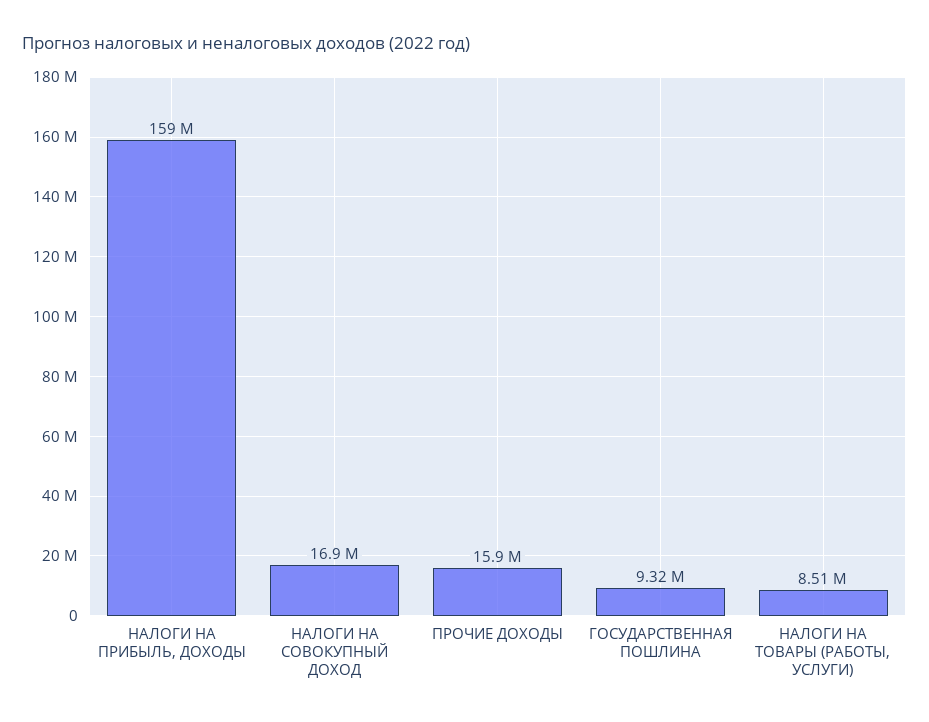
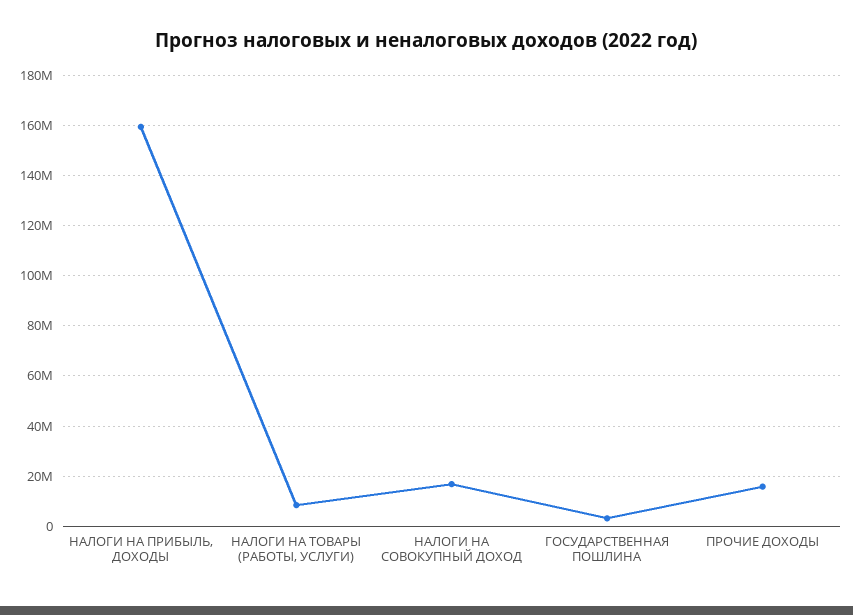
  {
    "НАЛОГИ НА ПРИБЫЛЬ, ДОХОДЫ": 159000000,
    "НАЛОГИ НА СОВОКУПНЫЙ ДОХОД": 16900000,
    "ПРОЧИЕ ДОХОДЫ": 15900000,
-   "ГОСУДАРСТВЕННАЯ ПОШЛИНА": 9320000,
+   "ГОСУДАРСТВЕННАЯ ПОШЛИНА": 2500000,
    "НАЛОГИ НА ТОВАРЫ (РАБОТЫ, УСЛУГИ)": 8510000
  }

